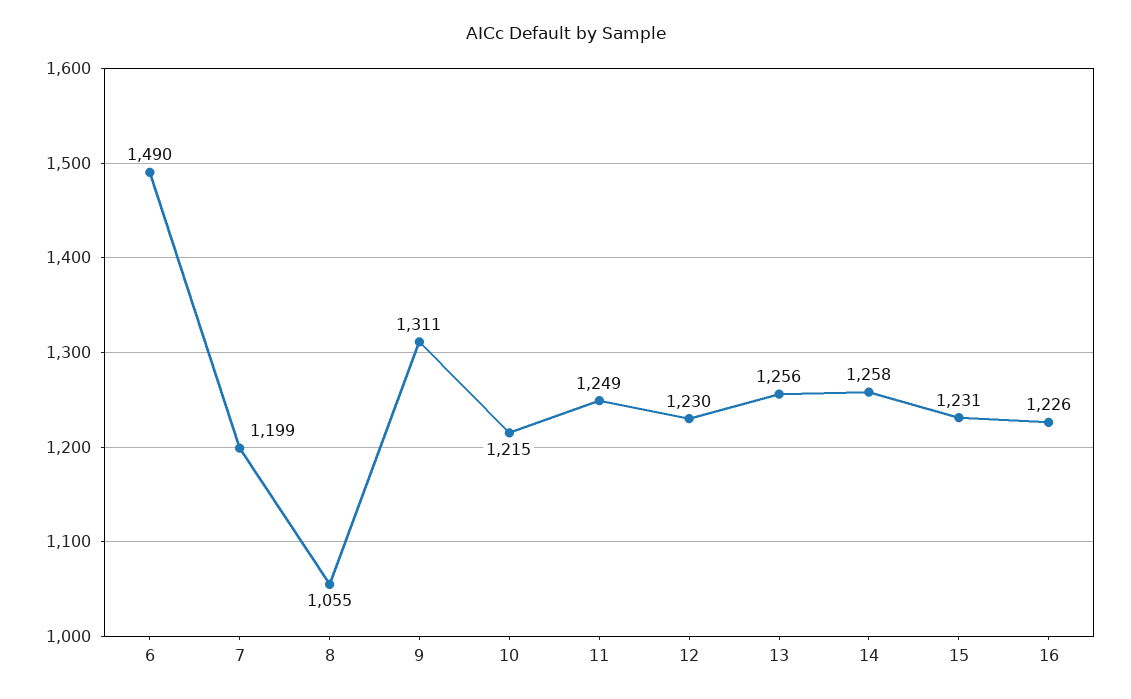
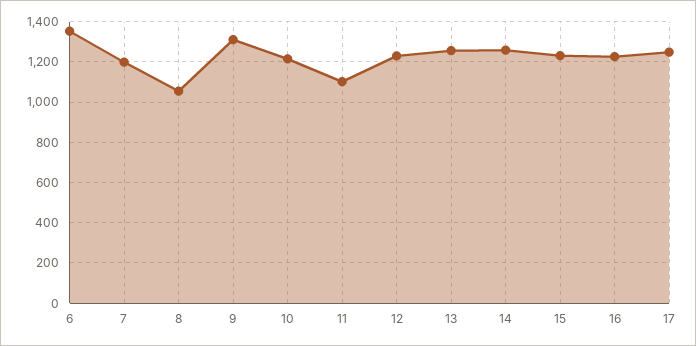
  {
-   "6": 1490,
+   "6": 1350,
    "7": 1199,
    "8": 1055,
    "9": 1311,
    "10": 1215,
-   "11": 1249,
+   "11": 1100,
    "12": 1230,
    "13": 1256,
    "14": 1258,
    "15": 1231,
-   "16": 1226
+   "16": 1226,
+   "17": 1250
  }

